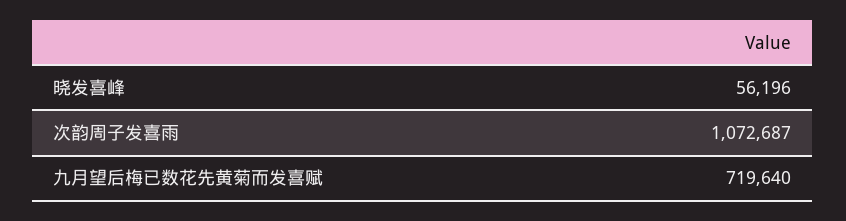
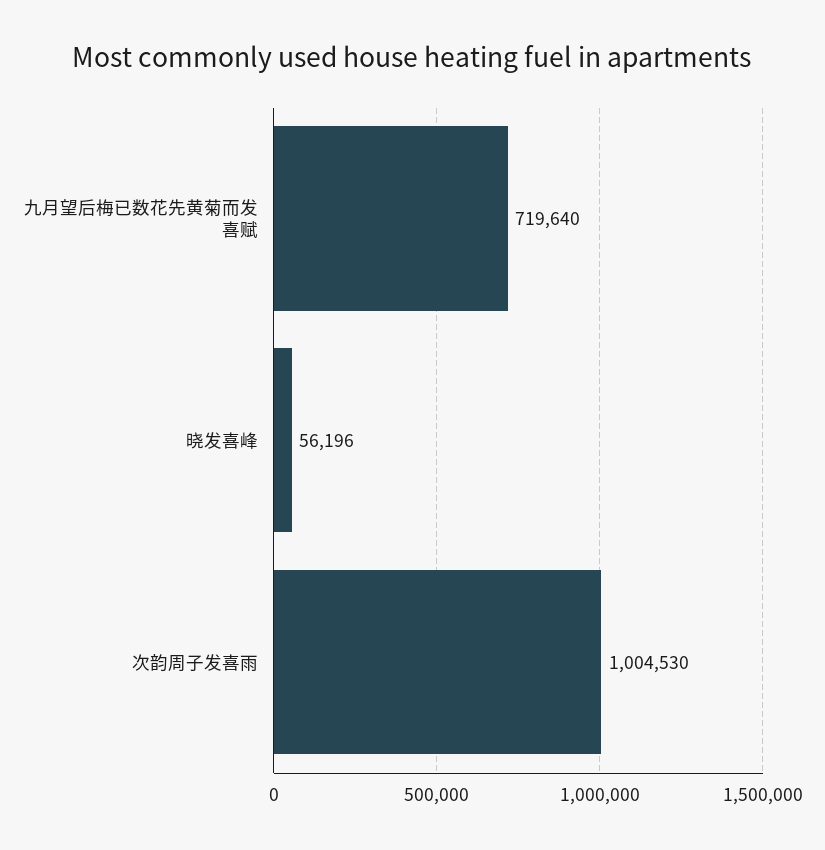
  {
    "晓发喜峰": 56196,
-   "次韵周子发喜雨": 1072687,
+   "次韵周子发喜雨": 1004530,
    "九月望后梅已数花先黄菊而发喜赋": 719640
  }

